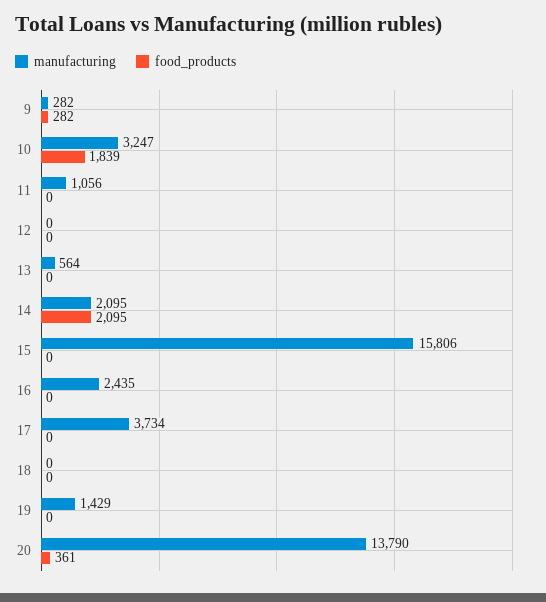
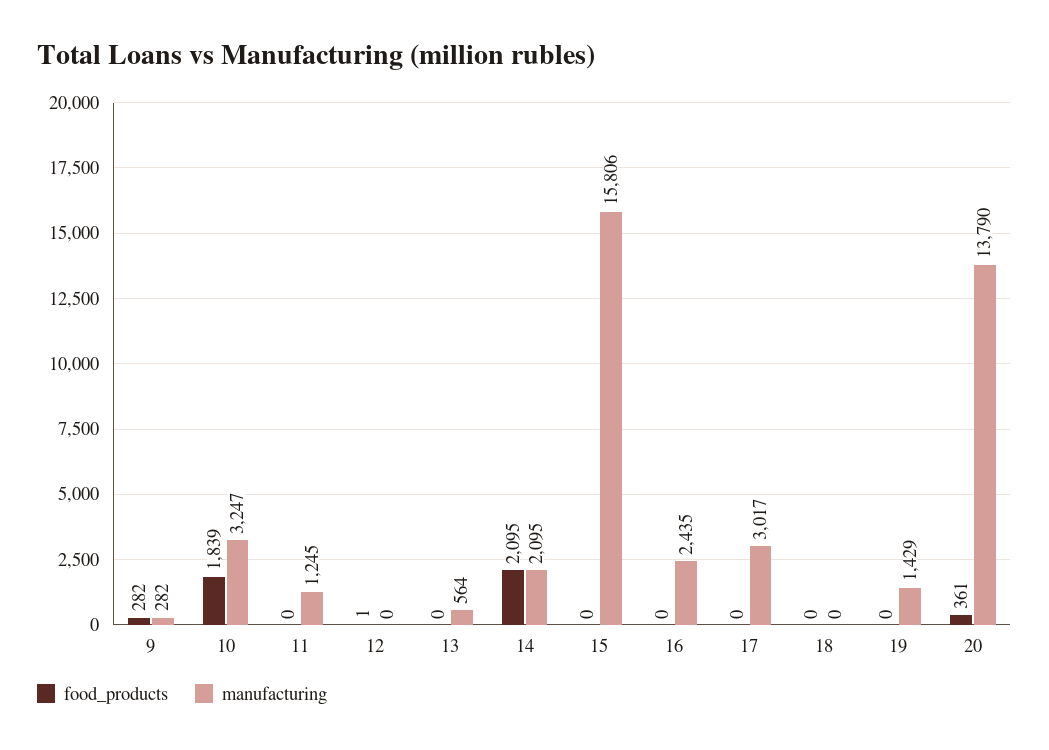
  {
    "manufacturing": {
      "9": 282,
      "10": 3247,
-     "11": 1056,
+     "11": 1245,
      "12": 0,
      "13": 564,
      "14": 2095,
      "15": 15806,
      "16": 2435,
-     "17": 3734,
+     "17": 3017,
      "18": 0,
      "19": 1429,
      "20": 13790
    },
    "food_products": {
      "9": 282,
      "10": 1839,
      "11": 0,
-     "12": 0,
+     "12": 1,
      "13": 0,
      "14": 2095,
      "15": 0,
      "16": 0,
      "17": 0,
      "18": 0,
      "19": 0,
      "20": 361
    }
  }

